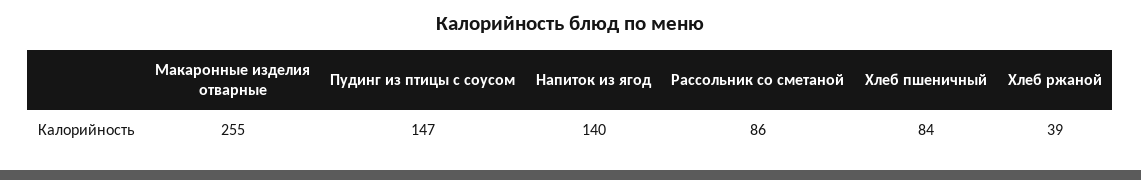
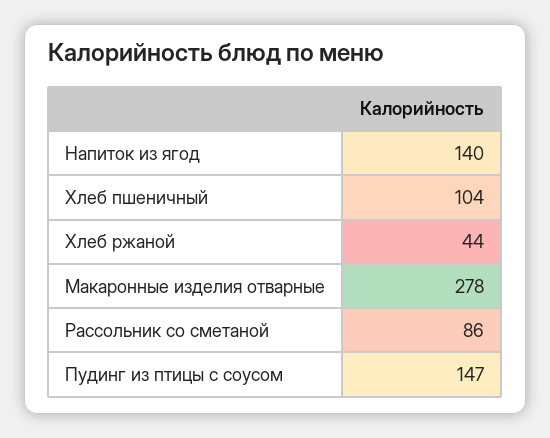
  {
-   "Макаронные изделия отварные": 255,
+   "Макаронные изделия отварные": 278,
    "Пудинг из птицы с соусом": 147,
    "Напиток из ягод": 140,
    "Рассольник со сметаной": 86,
-   "Хлеб пшеничный": 84,
+   "Хлеб пшеничный": 104,
-   "Хлеб ржаной": 39
+   "Хлеб ржаной": 44
  }

